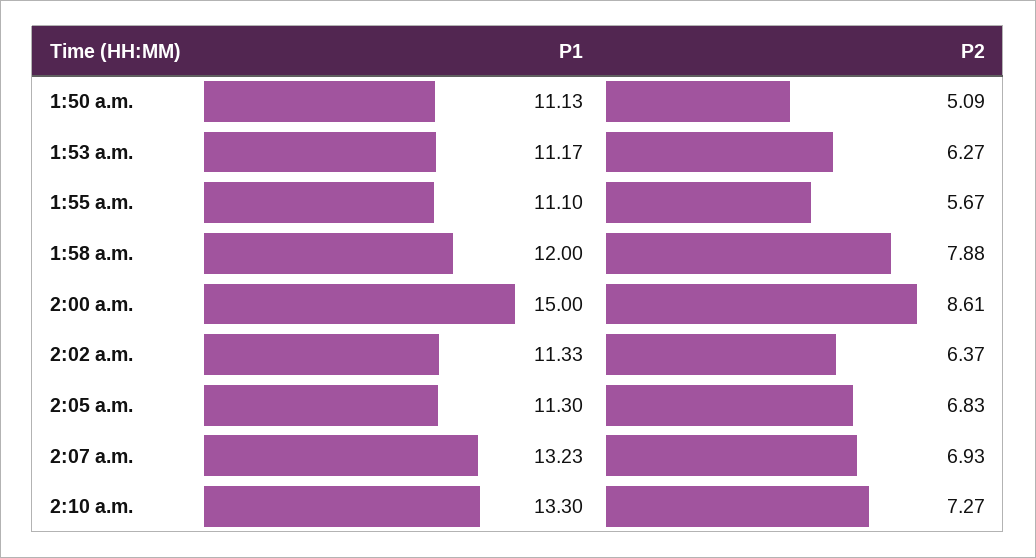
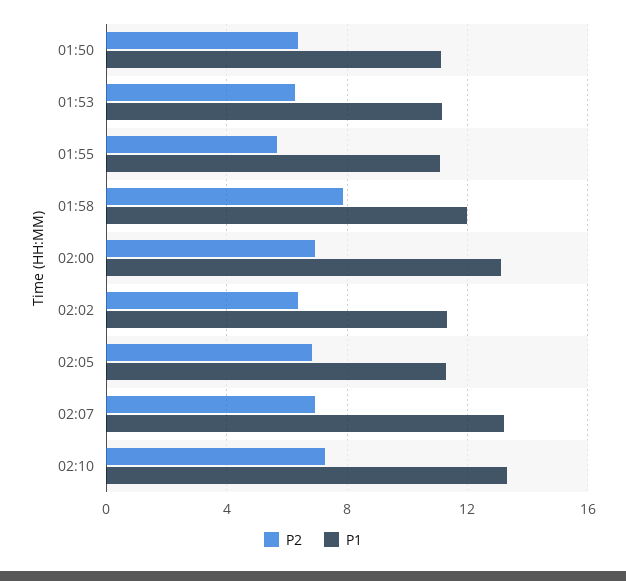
  {
    "P1": {
      "1:50 a.m.": 11.13,
      "1:53 a.m.": 11.17,
      "1:55 a.m.": 11.1,
      "1:58 a.m.": 12,
-     "2:00 a.m.": 15,
+     "2:00 a.m.": 13,
      "2:02 a.m.": 11.33,
      "2:05 a.m.": 11.3,
      "2:07 a.m.": 13.23,
      "2:10 a.m.": 13.3
    },
    "P2": {
-     "1:50 a.m.": 5.09,
+     "1:50 a.m.": 6.5,
      "1:53 a.m.": 6.27,
      "1:55 a.m.": 5.67,
      "1:58 a.m.": 7.88,
-     "2:00 a.m.": 8.61,
+     "2:00 a.m.": 7,
      "2:02 a.m.": 6.37,
      "2:05 a.m.": 6.83,
      "2:07 a.m.": 6.93,
      "2:10 a.m.": 7.27
    }
  }

